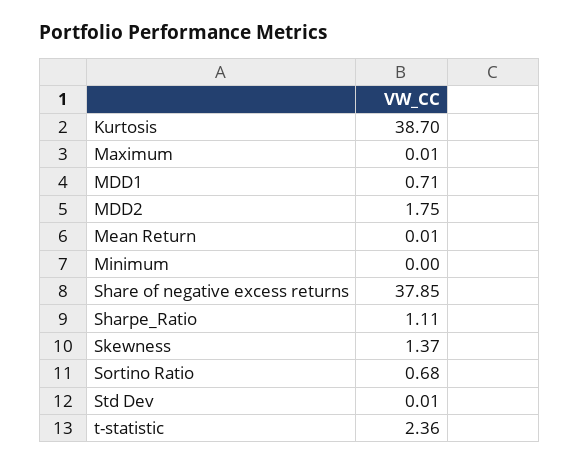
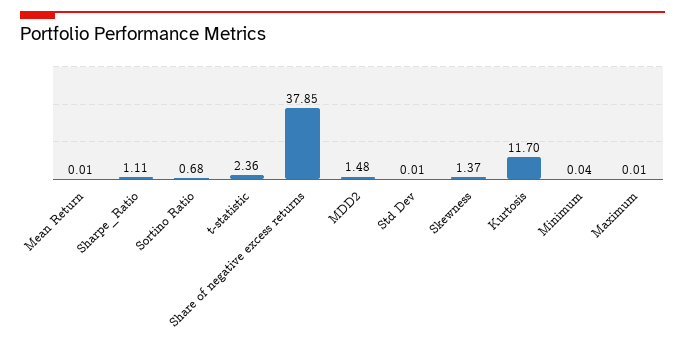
  {
-   "Kurtosis": 38.7,
+   "Kurtosis": 11.7,
    "Maximum": 0.01,
-   "MDD1": 0.71,
-   "MDD2": 1.75,
+   "MDD2": 1.48,
    "Mean Return": 0.01,
-   "Minimum": 0,
+   "Minimum": 0.04,
    "Share of negative excess returns": 37.85,
    "Sharpe_Ratio": 1.11,
    "Skewness": 1.37,
    "Sortino Ratio": 0.68,
    "Std Dev": 0.01,
    "t-statistic": 2.36
  }

